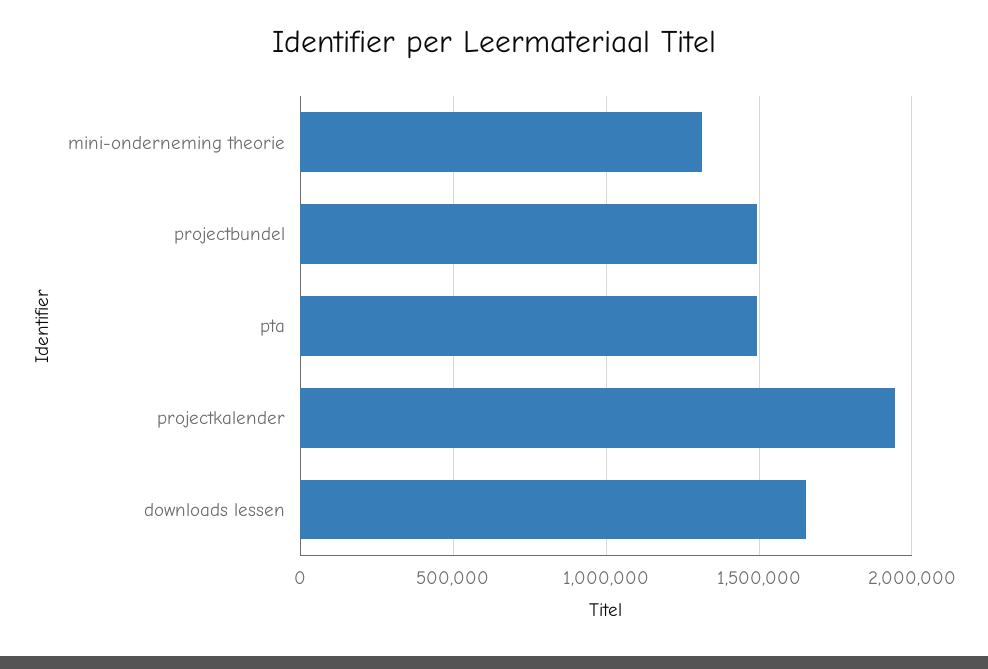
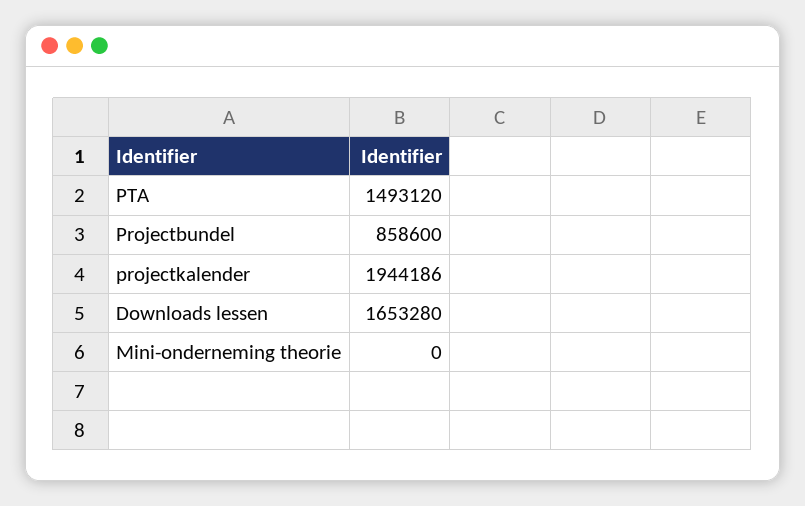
  {
-   "mini-onderneming theorie": 1300000,
+   "mini-onderneming theorie": 0,
-   "projectbundel": 1500000,
+   "projectbundel": 858600,
    "pta": 1493120,
    "projectkalender": 1944186,
    "downloads lessen": 1653280
  }

